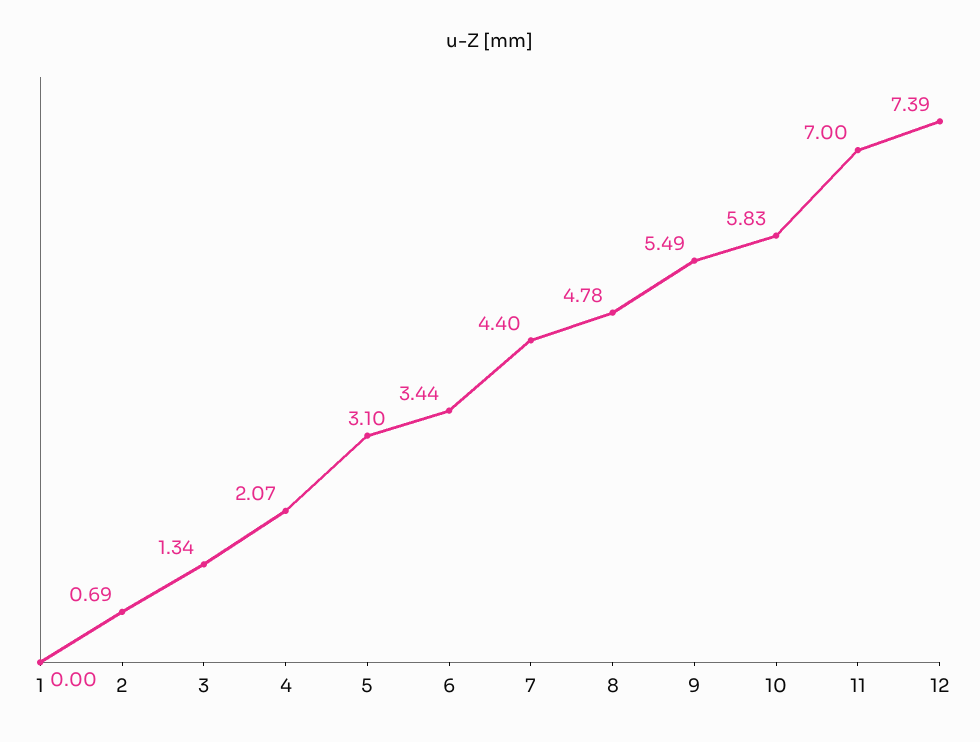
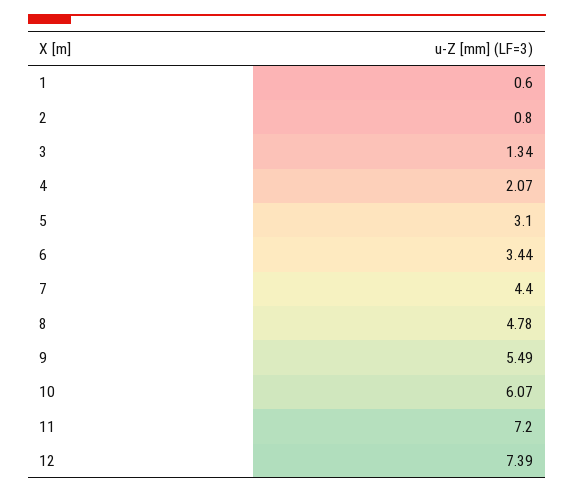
  {
-   "1": 0,
+   "1": 0.6,
-   "2": 0.69,
+   "2": 0.8,
    "3": 1.34,
    "4": 2.07,
    "5": 3.1,
    "6": 3.44,
    "7": 4.4,
    "8": 4.78,
    "9": 5.49,
-   "10": 5.83,
+   "10": 6.07,
-   "11": 7,
+   "11": 7.2,
    "12": 7.39
  }

